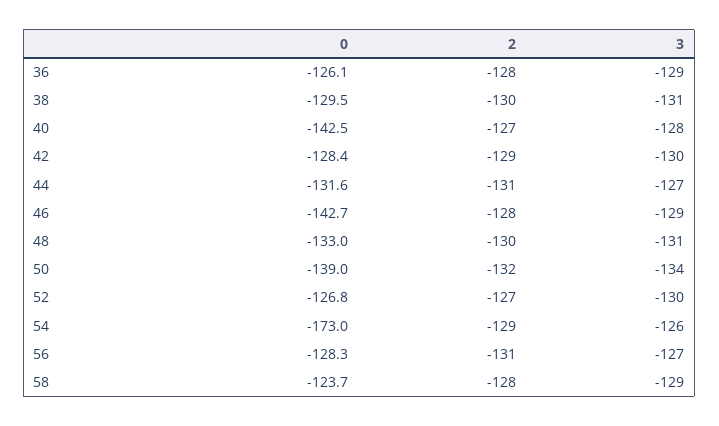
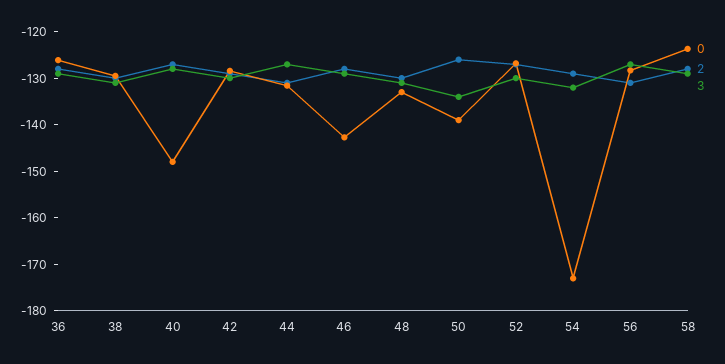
  {
    "0": {
      "36": -126.1,
      "38": -129.5,
-     "40": -142.5,
+     "40": -148,
      "42": -128.4,
      "44": -131.6,
      "46": -142.7,
      "48": -133,
      "50": -139,
      "52": -126.8,
      "54": -173,
      "56": -128.3,
      "58": -123.7
    },
    "2": {
      "36": -128,
      "38": -130,
      "40": -127,
      "42": -129,
      "44": -131,
      "46": -128,
      "48": -130,
-     "50": -132,
+     "50": -126,
      "52": -127,
      "54": -129,
      "56": -131,
      "58": -128
    },
    "3": {
      "36": -129,
      "38": -131,
      "40": -128,
      "42": -130,
      "44": -127,
      "46": -129,
      "48": -131,
      "50": -134,
      "52": -130,
-     "54": -126,
+     "54": -132,
      "56": -127,
      "58": -129
    }
  }

